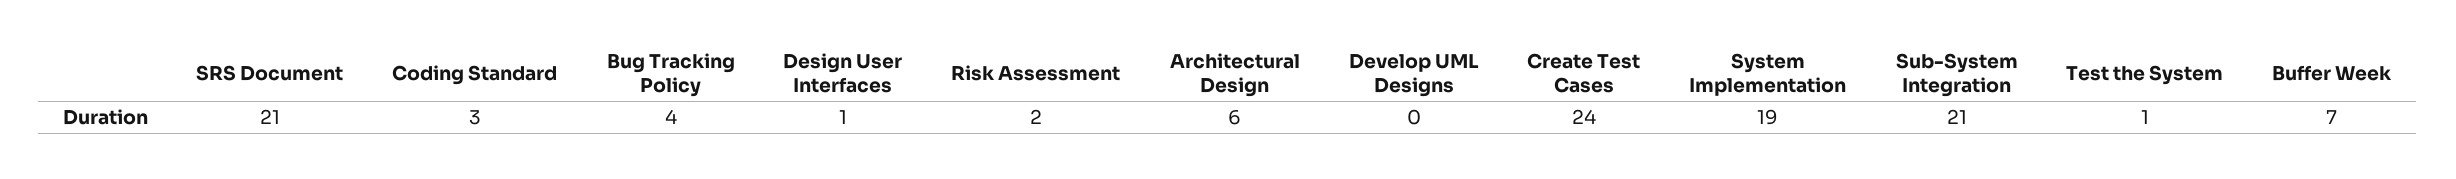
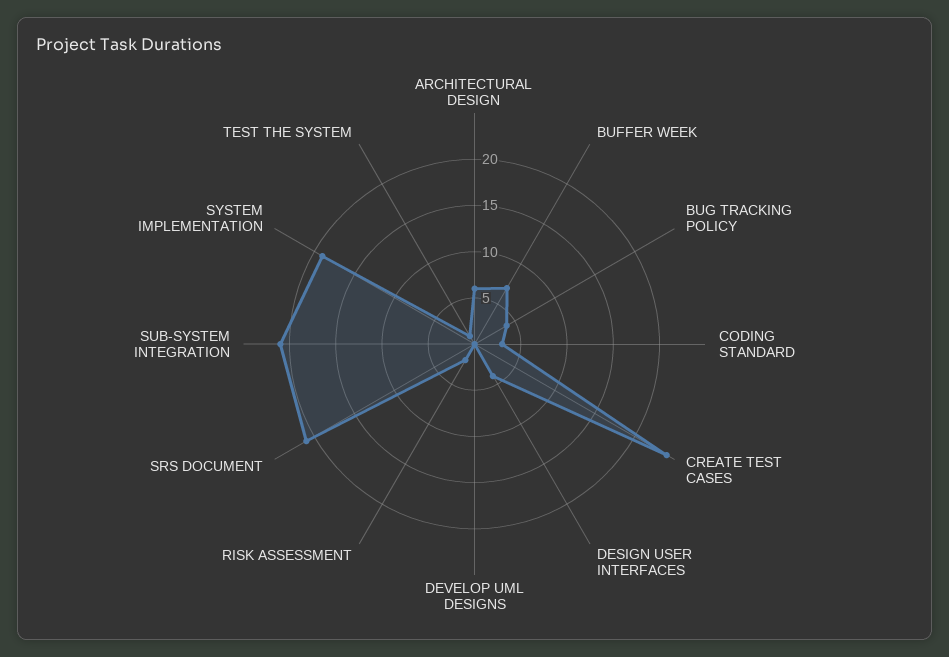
  {
    "SRS Document": 21,
    "Coding Standard": 3,
    "Bug Tracking Policy": 4,
-   "Design User Interfaces": 1,
+   "Design User Interfaces": 4,
    "Risk Assessment": 2,
    "Architectural Design": 6,
    "Develop UML Designs": 0,
    "Create Test Cases": 24,
    "System Implementation": 19,
    "Sub-System Integration": 21,
    "Test the System": 1,
    "Buffer Week": 7
  }

